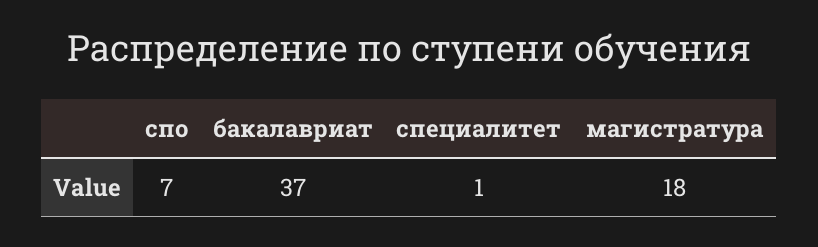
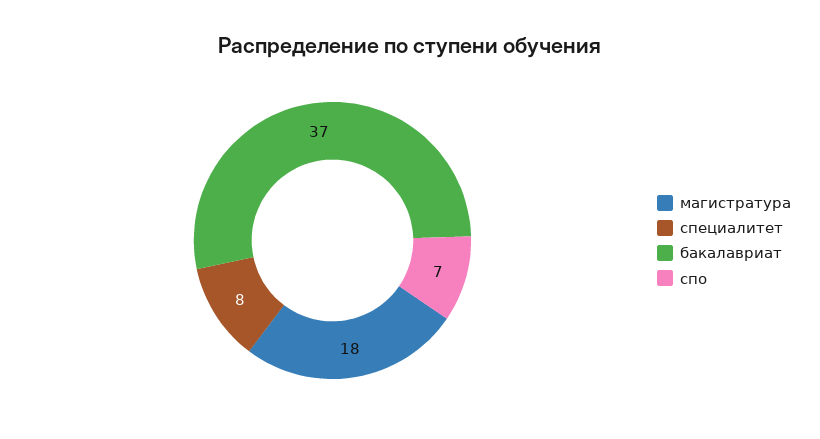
  {
    "спо": 7,
    "бакалавриат": 37,
-   "специалитет": 1,
+   "специалитет": 8,
    "магистратура": 18
  }

